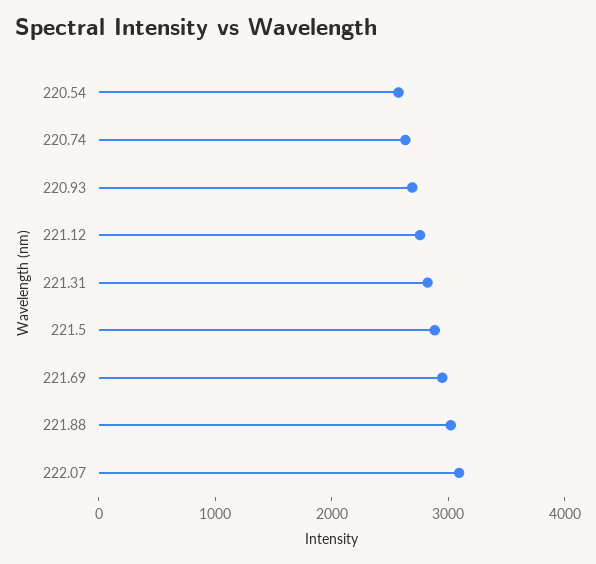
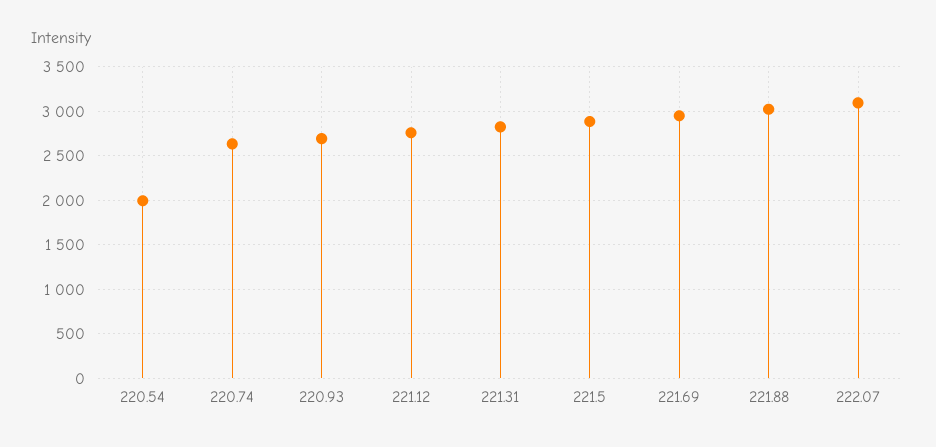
  {
-   "220.54": 2600,
+   "220.54": 2000,
    "220.74": 2600,
    "220.93": 2700,
    "221.12": 2800,
    "221.31": 2800,
    "221.5": 2900,
    "221.69": 2900,
    "221.88": 3000,
    "222.07": 3100
  }

